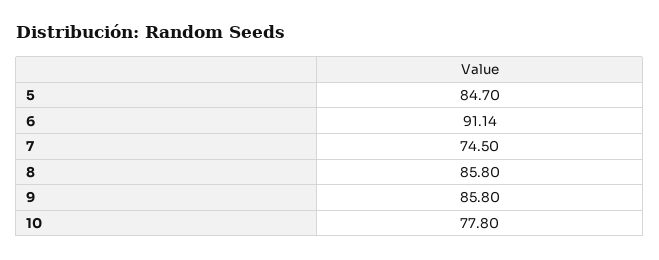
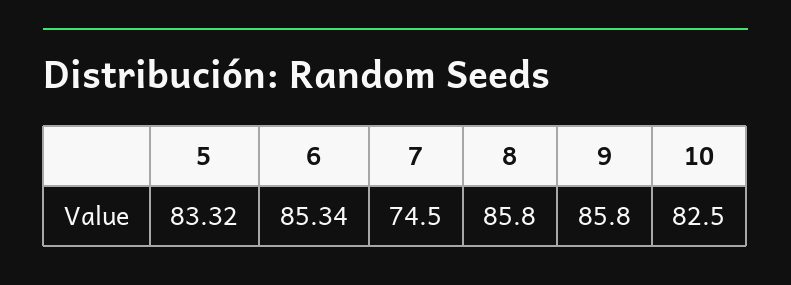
  {
-   "5": 84.7,
+   "5": 83.32,
-   "6": 91.14,
+   "6": 85.34,
    "7": 74.5,
    "8": 85.8,
    "9": 85.8,
-   "10": 77.8
+   "10": 82.5
  }

